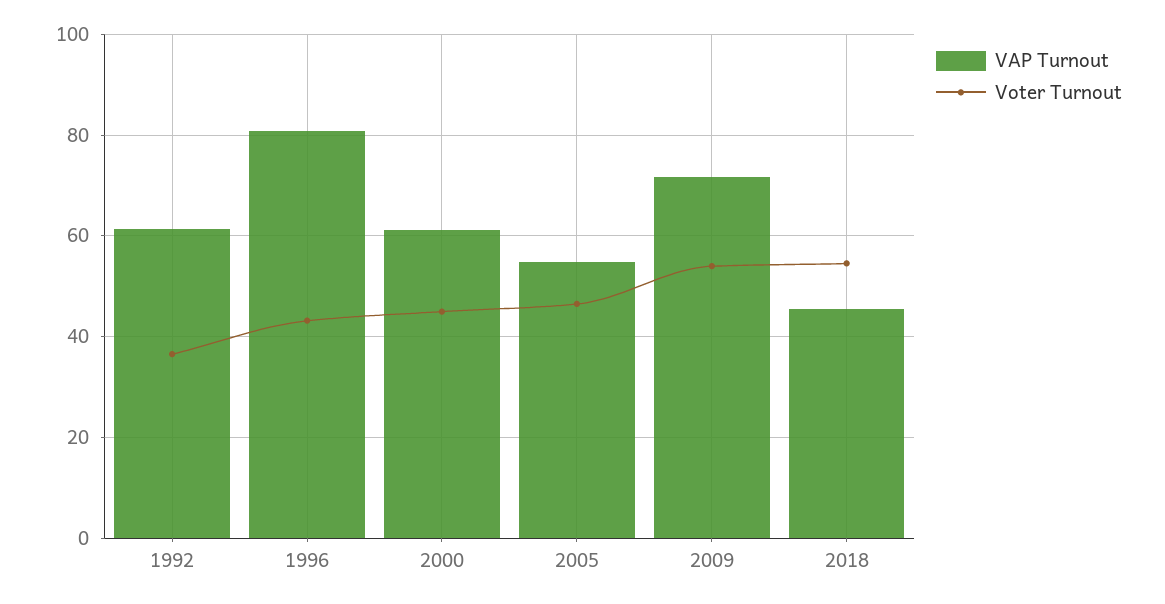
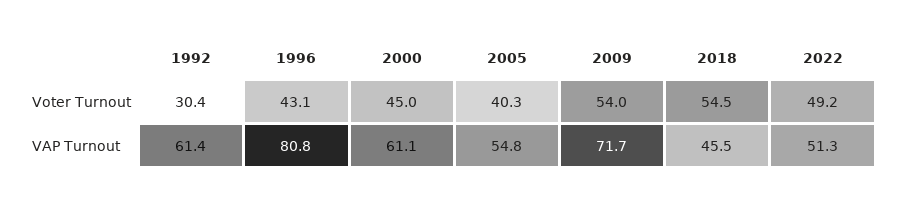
  {
    "VAP Turnout": {
      "1992": 61.4,
      "1996": 80.8,
      "2000": 61.1,
      "2005": 54.8,
      "2009": 71.7,
-     "2018": 45.5
+     "2018": 45.5,
+     "2022": 51.3
    },
    "Voter Turnout": {
-     "1992": 36,
+     "1992": 30.4,
      "1996": 43.1,
      "2000": 45,
-     "2005": 46,
+     "2005": 40.3,
      "2009": 54,
-     "2018": 54.5
+     "2018": 54.5,
+     "2022": 49.2
    }
  }

